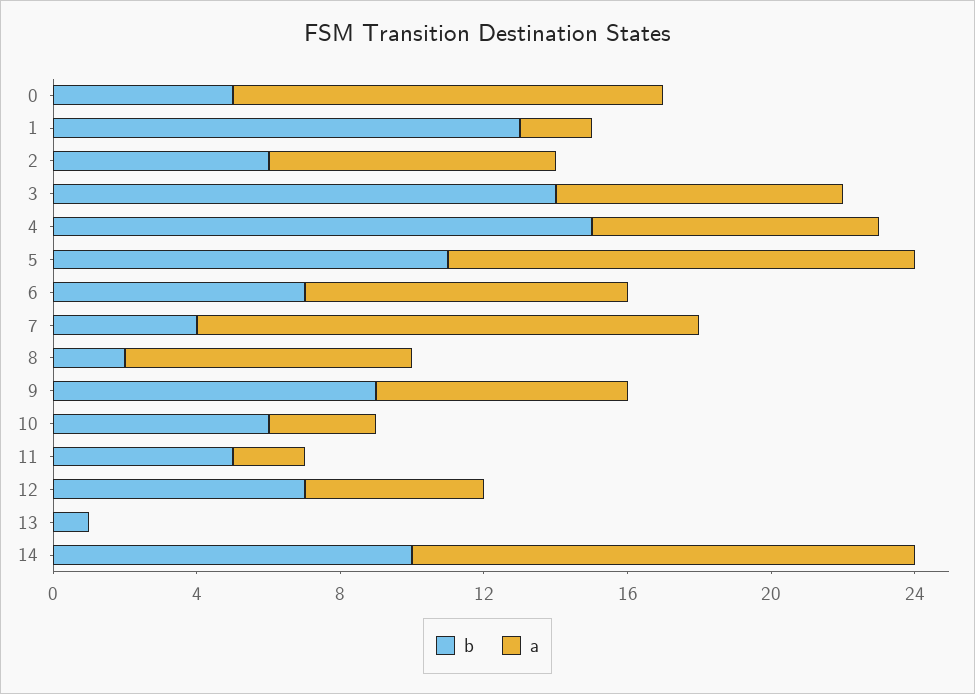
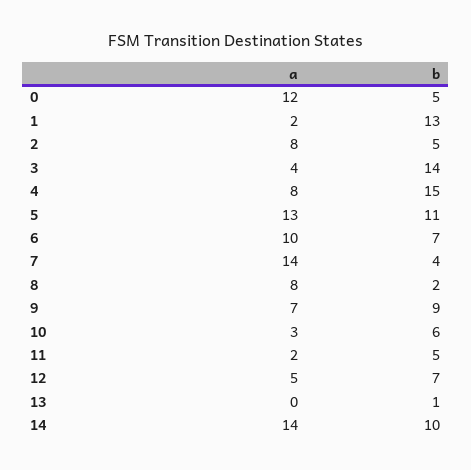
  {
    "b": {
      "0": 5,
      "1": 13,
-     "2": 6,
+     "2": 5,
      "3": 14,
      "4": 15,
      "5": 11,
      "6": 7,
      "7": 4,
      "8": 2,
      "9": 9,
      "10": 6,
      "11": 5,
      "12": 7,
      "13": 1,
      "14": 10
    },
    "a": {
      "0": 12,
      "1": 2,
      "2": 8,
-     "3": 8,
+     "3": 4,
      "4": 8,
      "5": 13,
-     "6": 9,
+     "6": 10,
      "7": 14,
      "8": 8,
      "9": 7,
      "10": 3,
      "11": 2,
      "12": 5,
      "13": 0,
      "14": 14
    }
  }

